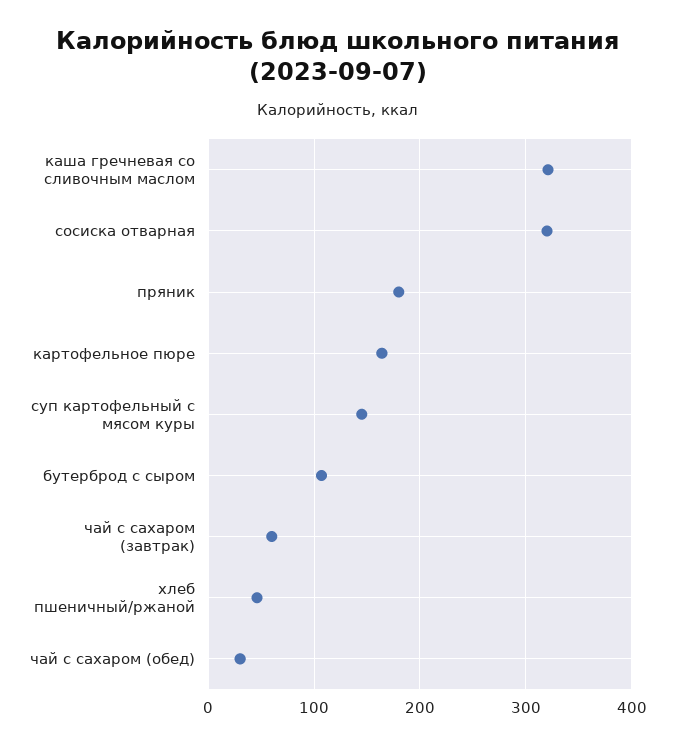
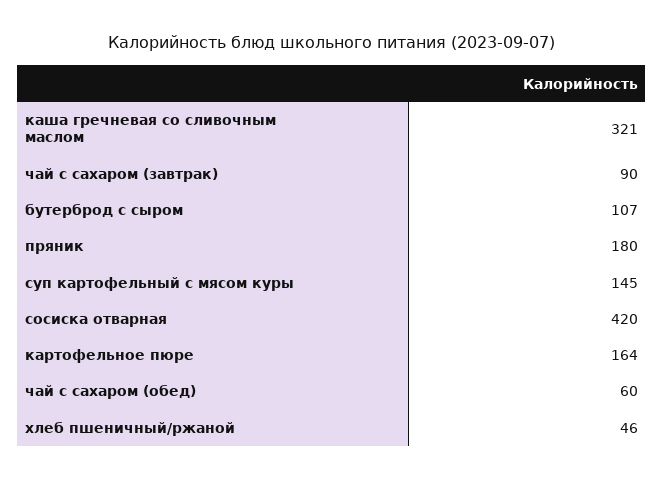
  {
    "каша гречневая со сливочным маслом": 321,
-   "сосиска отварная": 320,
+   "сосиска отварная": 420,
    "пряник": 180,
    "картофельное пюре": 164,
    "суп картофельный с мясом куры": 145,
    "бутерброд с сыром": 107,
-   "чай с сахаром (завтрак)": 60,
+   "чай с сахаром (завтрак)": 90,
    "хлеб пшеничный/ржаной": 46,
-   "чай с сахаром (обед)": 30
+   "чай с сахаром (обед)": 60
  }

